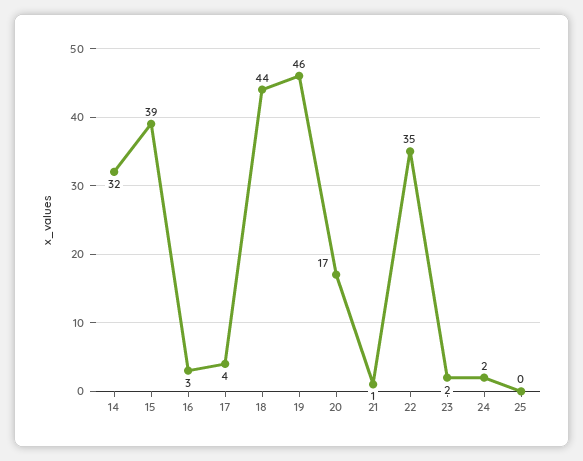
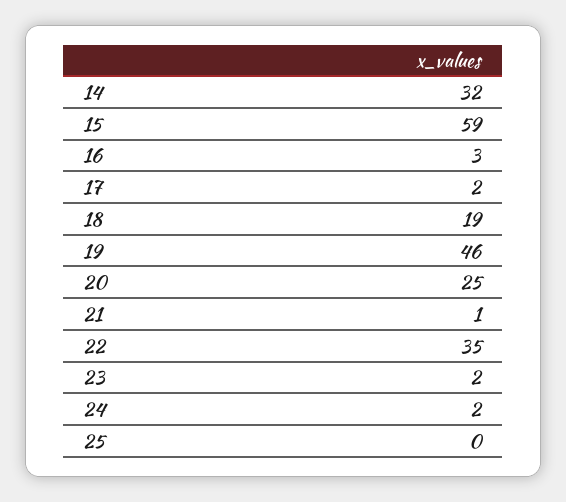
  {
    "14": 32,
-   "15": 39,
+   "15": 59,
    "16": 3,
-   "17": 4,
+   "17": 2,
-   "18": 44,
+   "18": 19,
    "19": 46,
-   "20": 17,
+   "20": 25,
    "21": 1,
    "22": 35,
    "23": 2,
    "24": 2,
    "25": 0
  }

